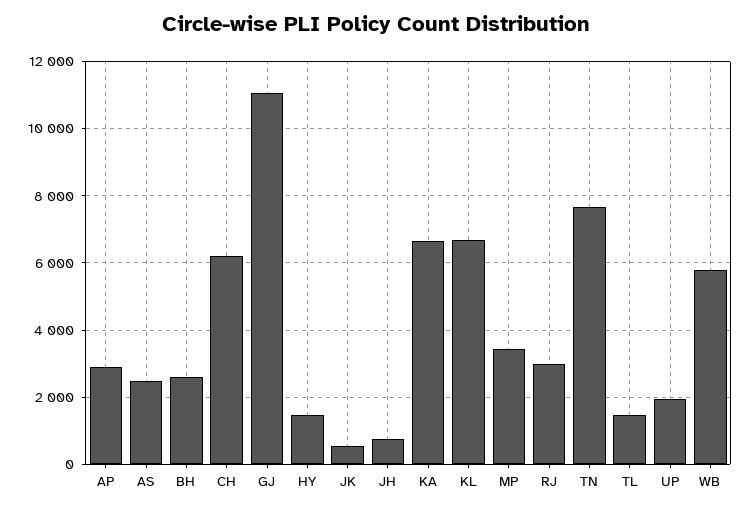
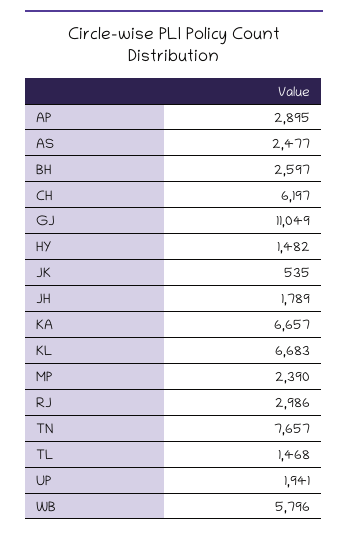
  {
    "AP": 2895,
    "AS": 2477,
    "BH": 2597,
    "CH": 6197,
    "GJ": 11049,
    "HY": 1482,
    "JK": 535,
-   "JH": 800,
+   "JH": 1789,
    "KA": 6657,
    "KL": 6683,
-   "MP": 3400,
+   "MP": 2390,
    "RJ": 2986,
    "TN": 7657,
    "TL": 1468,
    "UP": 1941,
    "WB": 5796
  }

